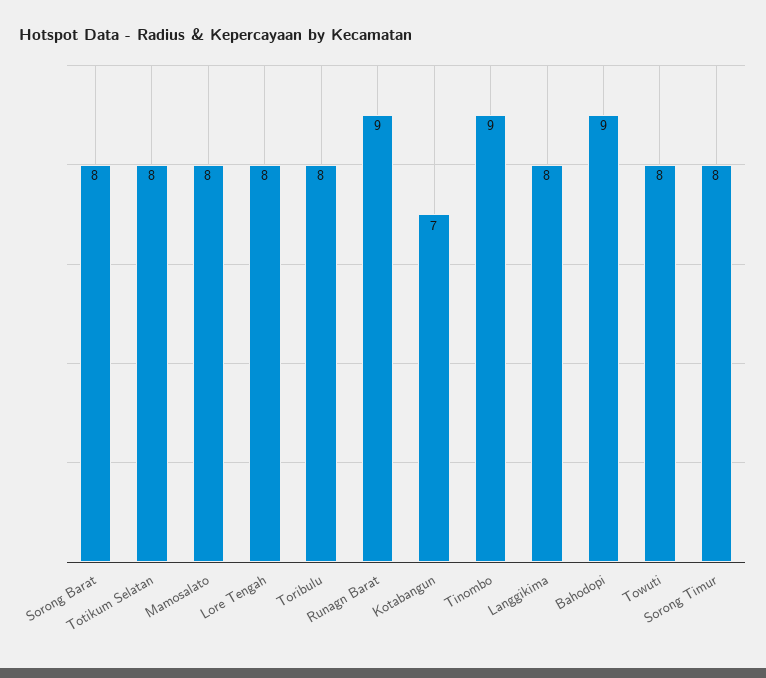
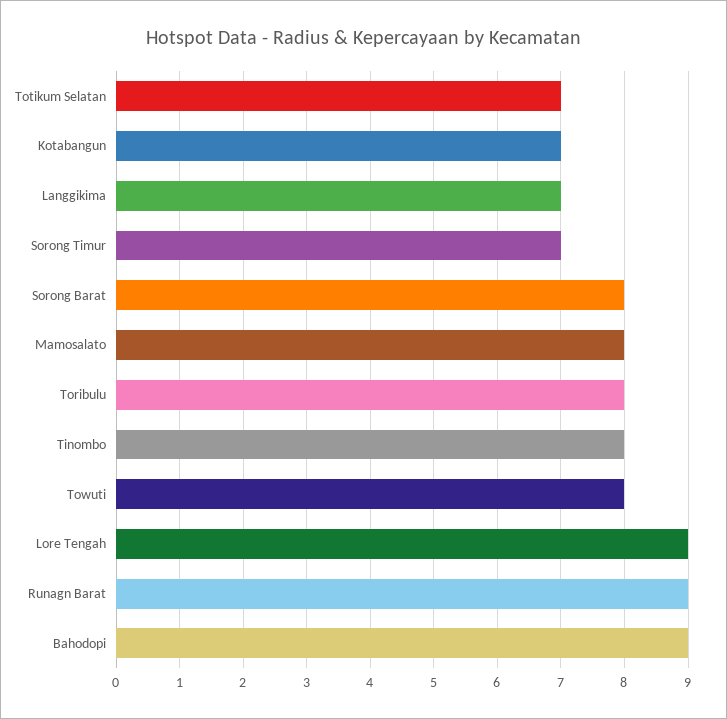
  {
    "Sorong Barat": 8,
-   "Totikum Selatan": 8,
+   "Totikum Selatan": 7,
    "Mamosalato": 8,
-   "Lore Tengah": 8,
+   "Lore Tengah": 9,
    "Toribulu": 8,
    "Runagn Barat": 9,
    "Kotabangun": 7,
-   "Tinombo": 9,
+   "Tinombo": 8,
-   "Langgikima": 8,
+   "Langgikima": 7,
    "Bahodopi": 9,
    "Towuti": 8,
-   "Sorong Timur": 8
+   "Sorong Timur": 7
  }

